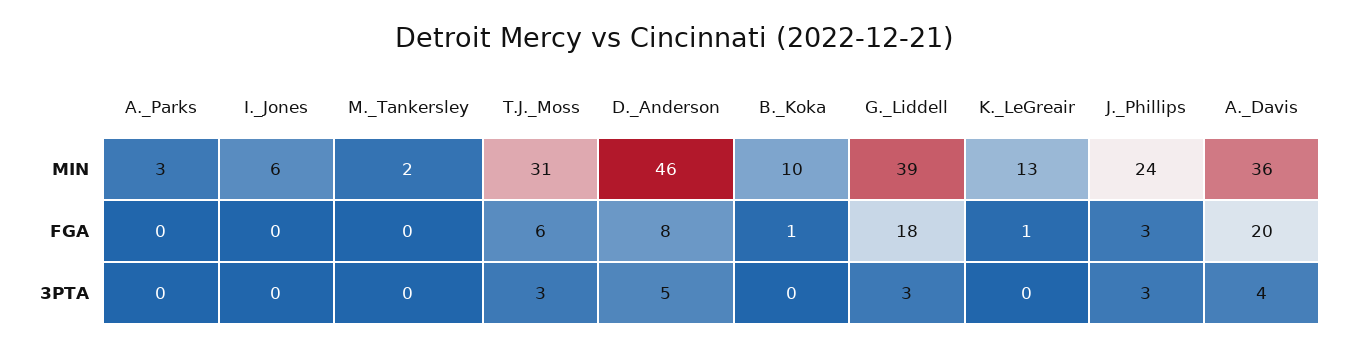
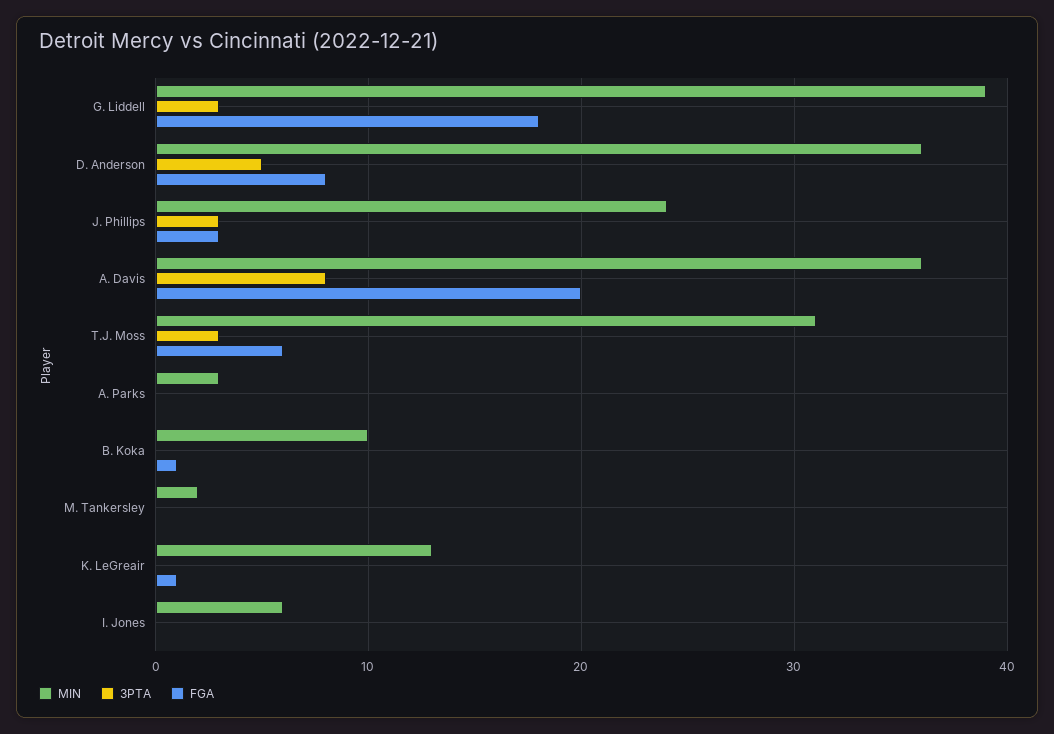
  {
    "MIN": {
      "A._Parks": 3,
      "I._Jones": 6,
      "M._Tankersley": 2,
      "T.J._Moss": 31,
-     "D._Anderson": 46,
+     "D._Anderson": 36,
      "B._Koka": 10,
      "G._Liddell": 39,
      "K._LeGreair": 13,
      "J._Phillips": 24,
      "A._Davis": 36
    },
    "FGA": {
      "A._Parks": 0,
      "I._Jones": 0,
      "M._Tankersley": 0,
      "T.J._Moss": 6,
      "D._Anderson": 8,
      "B._Koka": 1,
      "G._Liddell": 18,
      "K._LeGreair": 1,
      "J._Phillips": 3,
      "A._Davis": 20
    },
    "3PTA": {
      "A._Parks": 0,
      "I._Jones": 0,
      "M._Tankersley": 0,
      "T.J._Moss": 3,
      "D._Anderson": 5,
      "B._Koka": 0,
      "G._Liddell": 3,
      "K._LeGreair": 0,
      "J._Phillips": 3,
-     "A._Davis": 4
+     "A._Davis": 8
    }
  }

